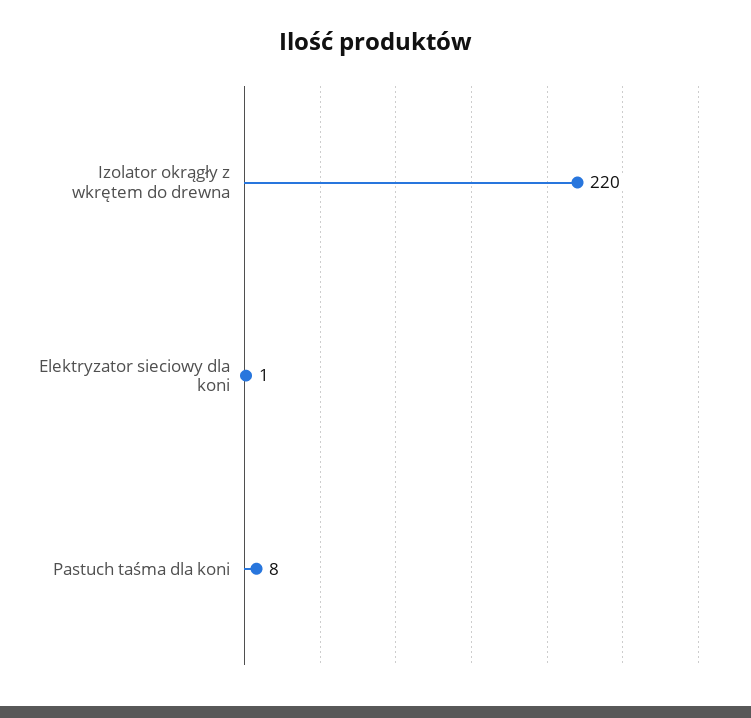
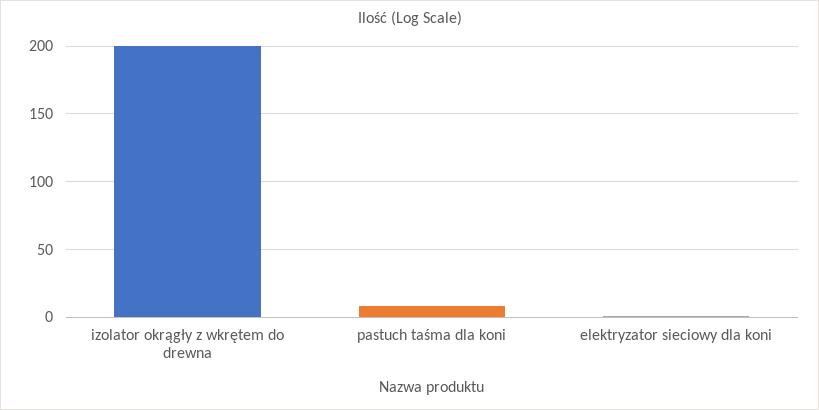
  {
-   "Izolator okrągły z wkrętem do drewna": 220,
+   "Izolator okrągły z wkrętem do drewna": 200,
    "Elektryzator sieciowy dla koni": 1,
    "Pastuch taśma dla koni": 8
  }

